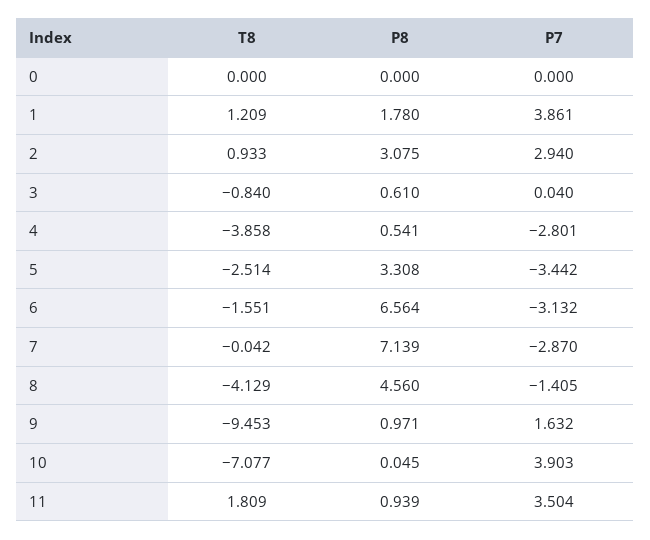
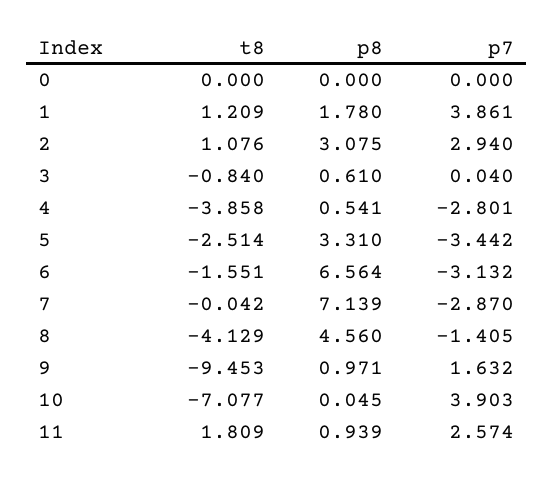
  {
    "T8": {
      "0": 0,
      "1": 1.209,
-     "2": 0.933,
+     "2": 1.076,
      "3": -0.84,
      "4": -3.858,
      "5": -2.514,
      "6": -1.551,
      "7": -0.042,
      "8": -4.129,
      "9": -9.453,
      "10": -7.077,
      "11": 1.809
    },
    "P8": {
      "0": 0,
      "1": 1.78,
      "2": 3.075,
      "3": 0.61,
      "4": 0.541,
-     "5": 3.308,
+     "5": 3.31,
      "6": 6.564,
      "7": 7.139,
      "8": 4.56,
      "9": 0.971,
      "10": 0.045,
      "11": 0.939
    },
    "P7": {
      "0": 0,
      "1": 3.861,
      "2": 2.94,
      "3": 0.04,
      "4": -2.801,
      "5": -3.442,
      "6": -3.132,
      "7": -2.87,
      "8": -1.405,
      "9": 1.632,
      "10": 3.903,
-     "11": 3.504
+     "11": 2.574
    }
  }

